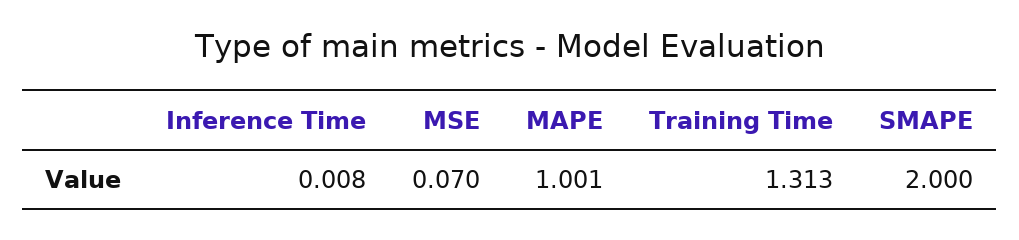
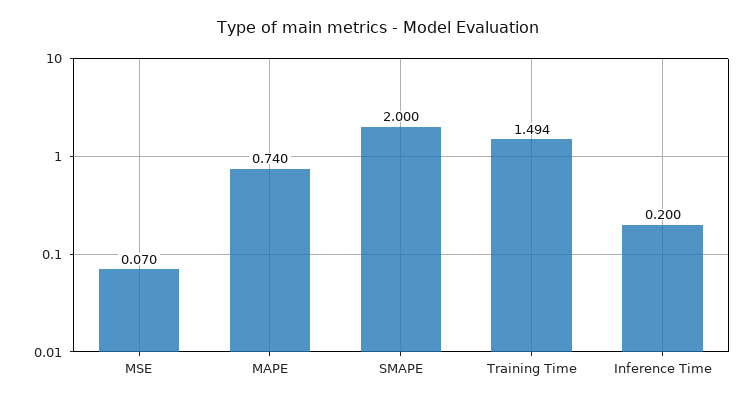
  {
-   "Inference Time": 0.008,
+   "Inference Time": 0.2,
    "MSE": 0.07,
-   "MAPE": 1.001,
+   "MAPE": 0.74,
-   "Training Time": 1.313,
+   "Training Time": 1.494,
    "SMAPE": 2
  }

